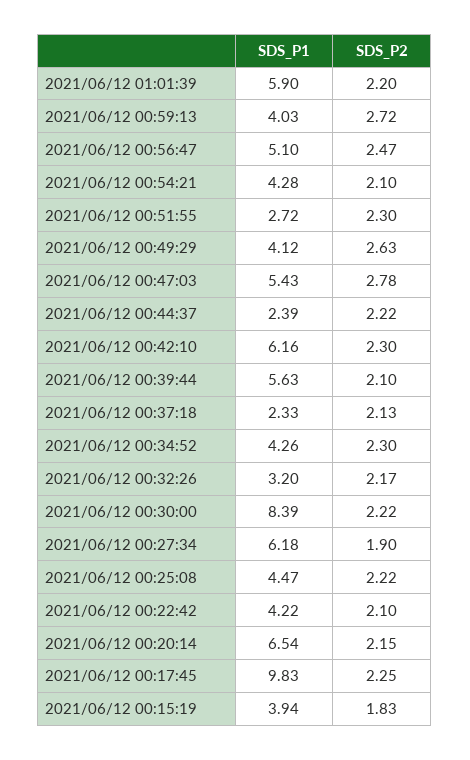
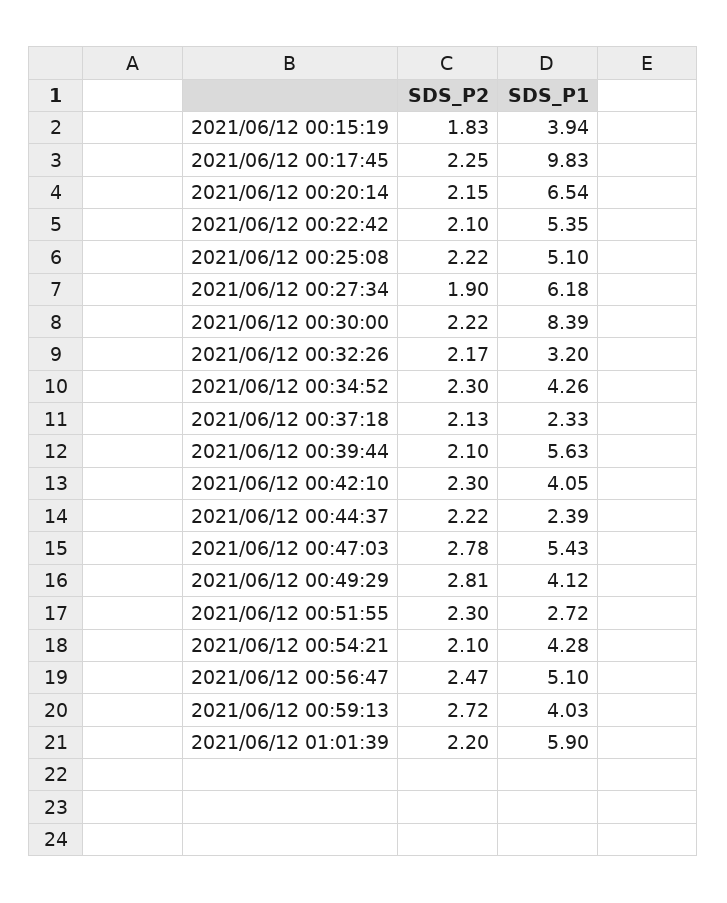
  {
    "SDS_P1": {
      "2021/06/12 01:01:39": 5.9,
      "2021/06/12 00:59:13": 4.03,
      "2021/06/12 00:56:47": 5.1,
      "2021/06/12 00:54:21": 4.28,
      "2021/06/12 00:51:55": 2.72,
      "2021/06/12 00:49:29": 4.12,
      "2021/06/12 00:47:03": 5.43,
      "2021/06/12 00:44:37": 2.39,
-     "2021/06/12 00:42:10": 6.16,
+     "2021/06/12 00:42:10": 4.05,
      "2021/06/12 00:39:44": 5.63,
      "2021/06/12 00:37:18": 2.33,
      "2021/06/12 00:34:52": 4.26,
      "2021/06/12 00:32:26": 3.2,
      "2021/06/12 00:30:00": 8.39,
      "2021/06/12 00:27:34": 6.18,
-     "2021/06/12 00:25:08": 4.47,
+     "2021/06/12 00:25:08": 5.1,
-     "2021/06/12 00:22:42": 4.22,
+     "2021/06/12 00:22:42": 5.35,
      "2021/06/12 00:20:14": 6.54,
      "2021/06/12 00:17:45": 9.83,
      "2021/06/12 00:15:19": 3.94
    },
    "SDS_P2": {
      "2021/06/12 01:01:39": 2.2,
      "2021/06/12 00:59:13": 2.72,
      "2021/06/12 00:56:47": 2.47,
      "2021/06/12 00:54:21": 2.1,
      "2021/06/12 00:51:55": 2.3,
-     "2021/06/12 00:49:29": 2.63,
+     "2021/06/12 00:49:29": 2.81,
      "2021/06/12 00:47:03": 2.78,
      "2021/06/12 00:44:37": 2.22,
      "2021/06/12 00:42:10": 2.3,
      "2021/06/12 00:39:44": 2.1,
      "2021/06/12 00:37:18": 2.13,
      "2021/06/12 00:34:52": 2.3,
      "2021/06/12 00:32:26": 2.17,
      "2021/06/12 00:30:00": 2.22,
      "2021/06/12 00:27:34": 1.9,
      "2021/06/12 00:25:08": 2.22,
      "2021/06/12 00:22:42": 2.1,
      "2021/06/12 00:20:14": 2.15,
      "2021/06/12 00:17:45": 2.25,
      "2021/06/12 00:15:19": 1.83
    }
  }

